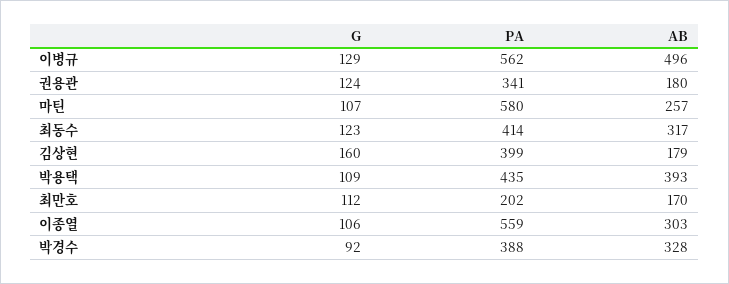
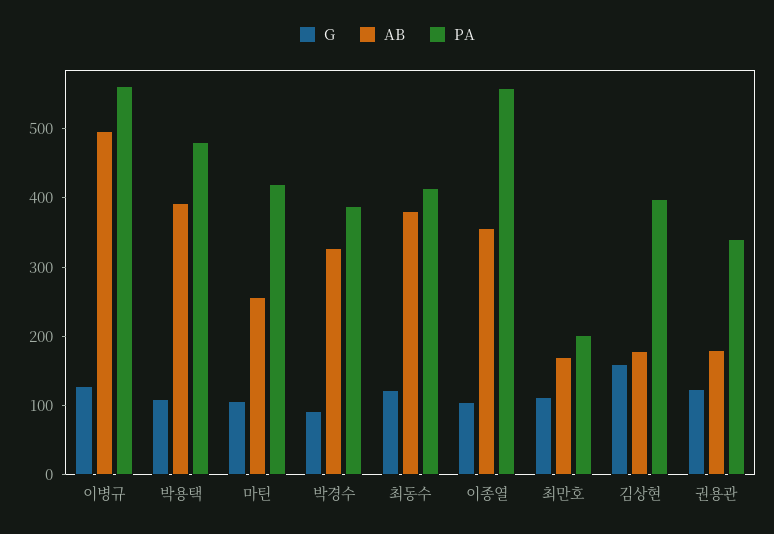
  {
    "G": {
      "이병규": 129,
      "권용관": 124,
      "마틴": 107,
      "최동수": 123,
      "김상현": 160,
      "박용택": 109,
      "최만호": 112,
      "이종열": 106,
      "박경수": 92
    },
    "PA": {
      "이병규": 562,
      "권용관": 341,
-     "마틴": 580,
+     "마틴": 420,
      "최동수": 414,
      "김상현": 399,
-     "박용택": 435,
+     "박용택": 480,
      "최만호": 202,
      "이종열": 559,
      "박경수": 388
    },
    "AB": {
      "이병규": 496,
      "권용관": 180,
      "마틴": 257,
-     "최동수": 317,
+     "최동수": 380,
      "김상현": 179,
      "박용택": 393,
      "최만호": 170,
-     "이종열": 303,
+     "이종열": 360,
      "박경수": 328
    }
  }

